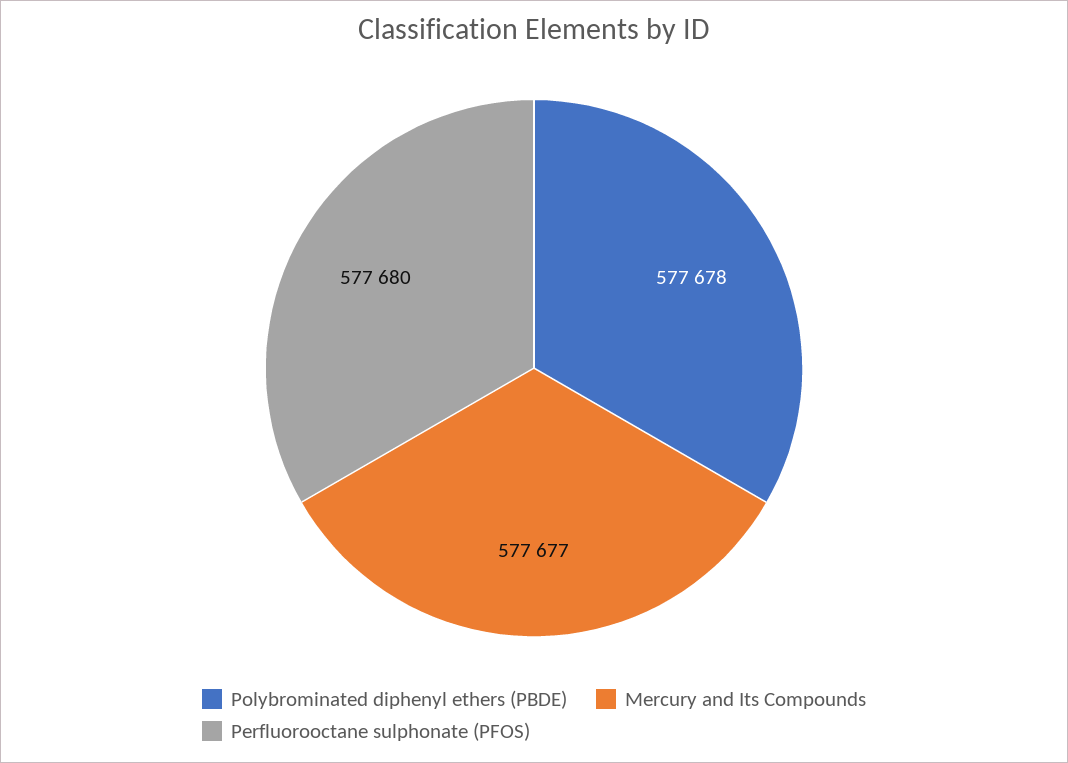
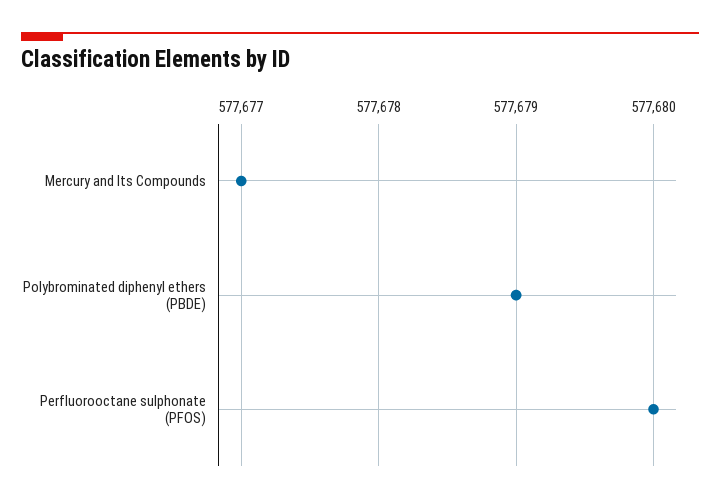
  {
-   "Polybrominated diphenyl ethers (PBDE)": 577678,
+   "Polybrominated diphenyl ethers (PBDE)": 577679,
    "Mercury and Its Compounds": 577677,
    "Perfluorooctane sulphonate (PFOS)": 577680
  }

